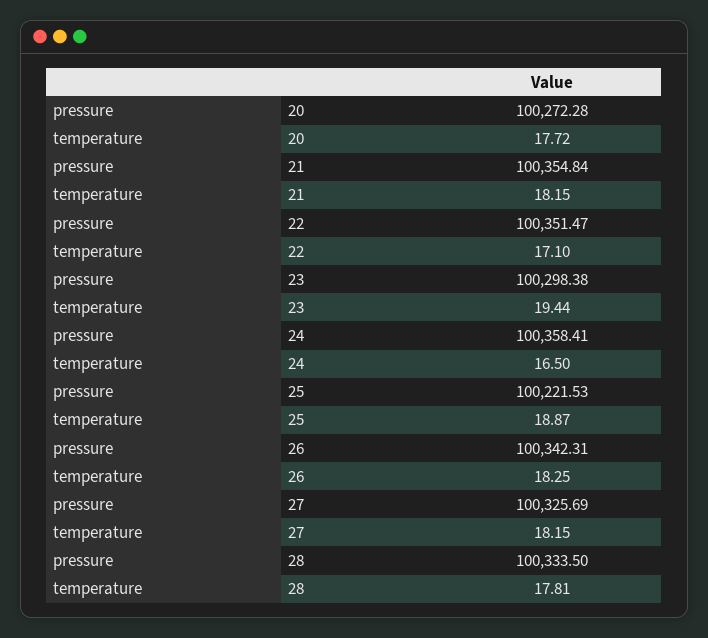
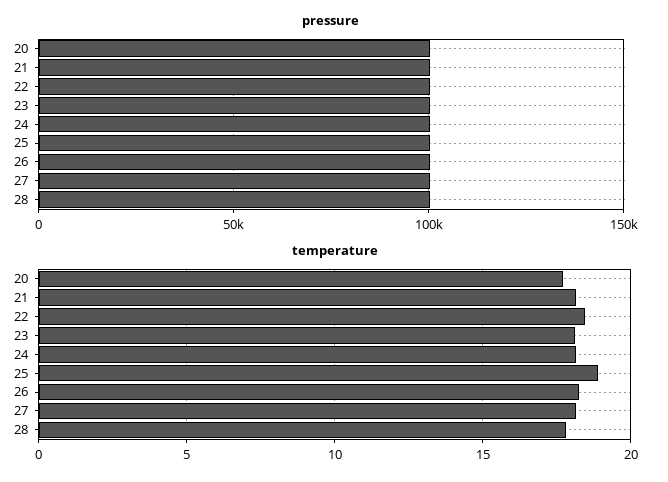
  {
    "pressure": {
      "20": 100272.28,
      "21": 100354.84,
      "22": 100351.47,
      "23": 100298.38,
      "24": 100358.41,
      "25": 100221.53,
      "26": 100342.31,
      "27": 100325.69,
      "28": 100333.5
    },
    "temperature": {
      "20": 17.72,
      "21": 18.15,
-     "22": 17.1,
+     "22": 18.5,
-     "23": 19.44,
+     "23": 18,
-     "24": 16.5,
+     "24": 18,
      "25": 18.87,
      "26": 18.25,
      "27": 18.15,
      "28": 17.81
    }
  }

